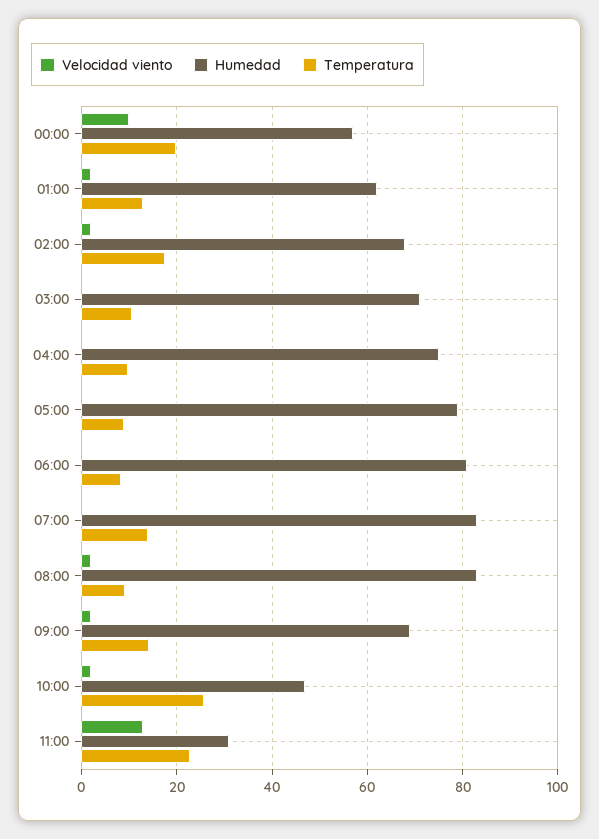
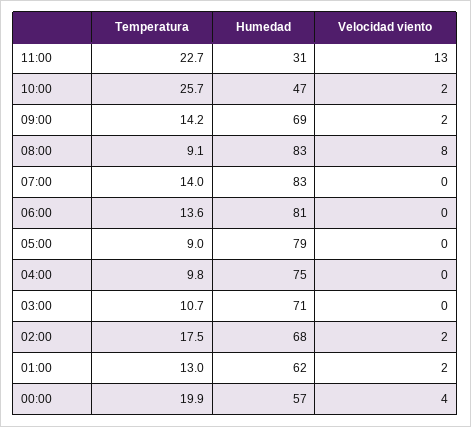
  {
    "Velocidad viento": {
-     "00:00": 10,
+     "00:00": 4,
      "01:00": 2,
      "02:00": 2,
      "03:00": 0,
      "04:00": 0,
      "05:00": 0,
      "06:00": 0,
      "07:00": 0,
-     "08:00": 2,
+     "08:00": 8,
      "09:00": 2,
      "10:00": 2,
      "11:00": 13
    },
    "Humedad": {
      "00:00": 57,
      "01:00": 62,
      "02:00": 68,
      "03:00": 71,
      "04:00": 75,
      "05:00": 79,
      "06:00": 81,
      "07:00": 83,
      "08:00": 83,
      "09:00": 69,
      "10:00": 47,
      "11:00": 31
    },
    "Temperatura": {
      "00:00": 19.9,
      "01:00": 13,
      "02:00": 17.5,
      "03:00": 10.7,
      "04:00": 9.8,
      "05:00": 9,
-     "06:00": 8,
+     "06:00": 13.6,
      "07:00": 14,
      "08:00": 9.1,
      "09:00": 14.2,
      "10:00": 25.7,
      "11:00": 22.7
    }
  }

